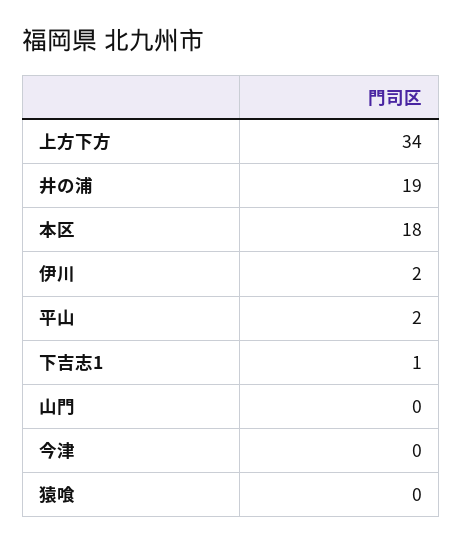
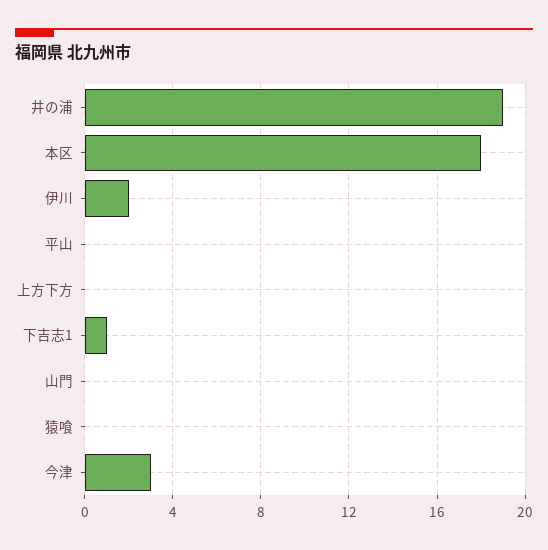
  {
-   "上方下方": 34,
+   "上方下方": 0,
    "井の浦": 19,
    "本区": 18,
    "伊川": 2,
-   "平山": 2,
+   "平山": 0,
    "下吉志1": 1,
    "山門": 0,
-   "今津": 0,
+   "今津": 3,
    "猿喰": 0
  }

